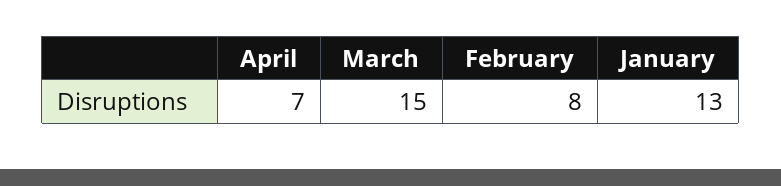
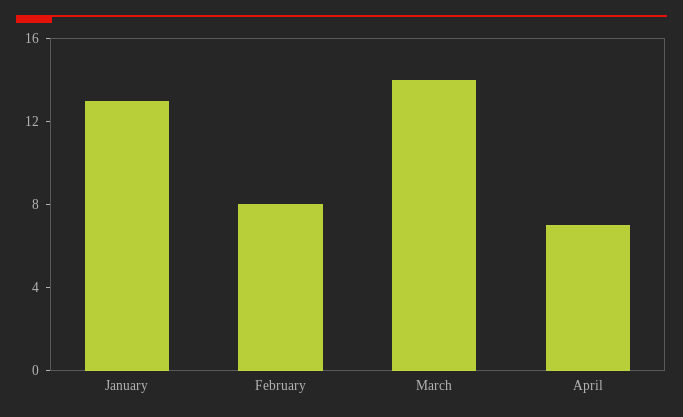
  {
    "April": 7,
-   "March": 15,
+   "March": 14,
    "February": 8,
    "January": 13
  }

